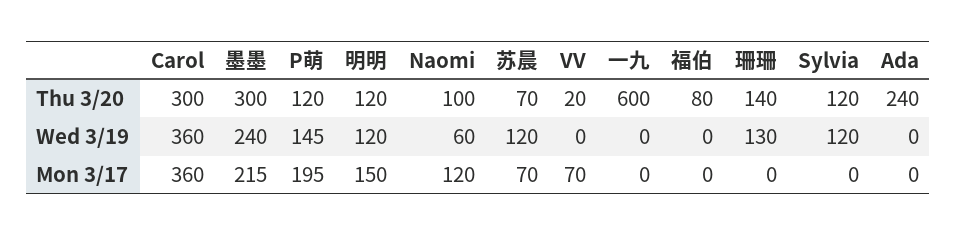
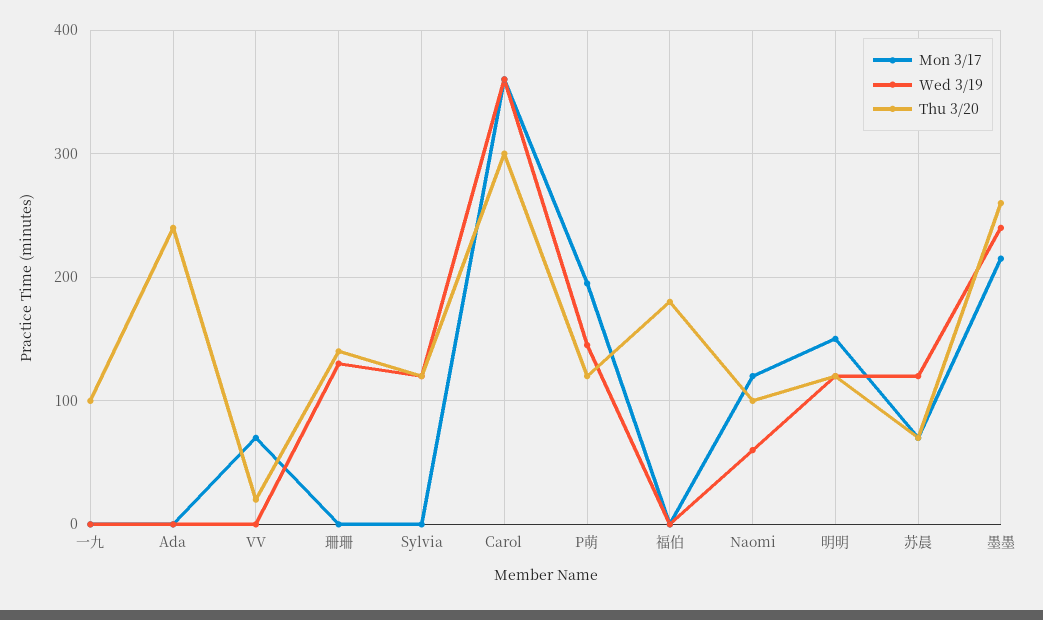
  {
    "Thu 3/20": {
      "Carol": 300,
-     "墨墨": 300,
+     "墨墨": 260,
      "P萌": 120,
      "明明": 120,
      "Naomi": 100,
      "苏晨": 70,
      "VV": 20,
-     "一九": 600,
+     "一九": 100,
-     "福伯": 80,
+     "福伯": 180,
      "珊珊": 140,
      "Sylvia": 120,
      "Ada": 240
    },
    "Wed 3/19": {
      "Carol": 360,
      "墨墨": 240,
      "P萌": 145,
      "明明": 120,
      "Naomi": 60,
      "苏晨": 120,
      "VV": 0,
      "一九": 0,
      "福伯": 0,
      "珊珊": 130,
      "Sylvia": 120,
      "Ada": 0
    },
    "Mon 3/17": {
      "Carol": 360,
      "墨墨": 215,
      "P萌": 195,
      "明明": 150,
      "Naomi": 120,
      "苏晨": 70,
      "VV": 70,
      "一九": 0,
      "福伯": 0,
      "珊珊": 0,
      "Sylvia": 0,
      "Ada": 0
    }
  }

